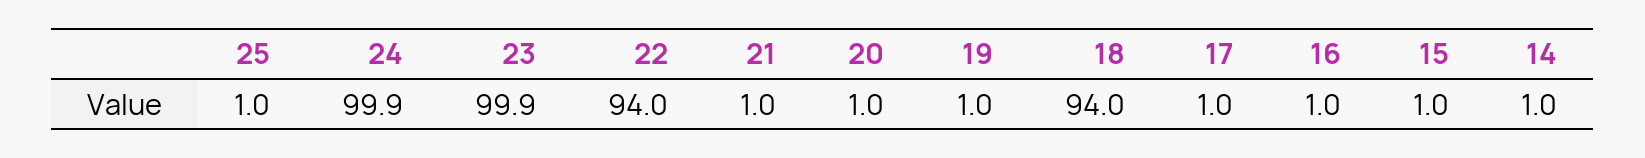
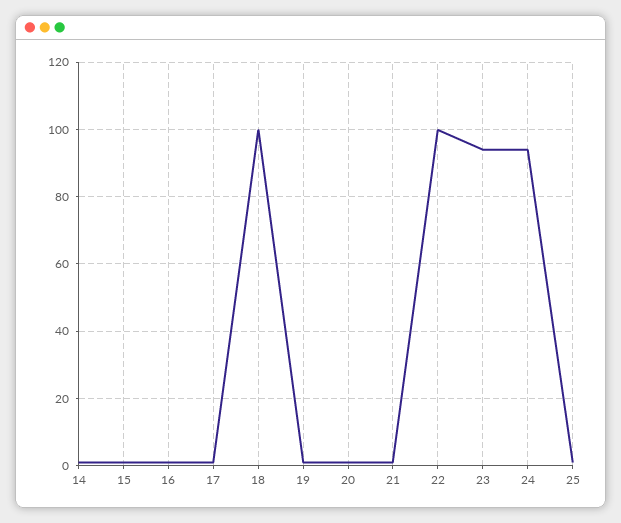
  {
    "25": 1,
-   "24": 99.9,
+   "24": 94,
-   "23": 99.9,
+   "23": 94,
-   "22": 94,
+   "22": 100,
    "21": 1,
    "20": 1,
    "19": 1,
-   "18": 94,
+   "18": 100,
    "17": 1,
    "16": 1,
    "15": 1,
    "14": 1
  }

